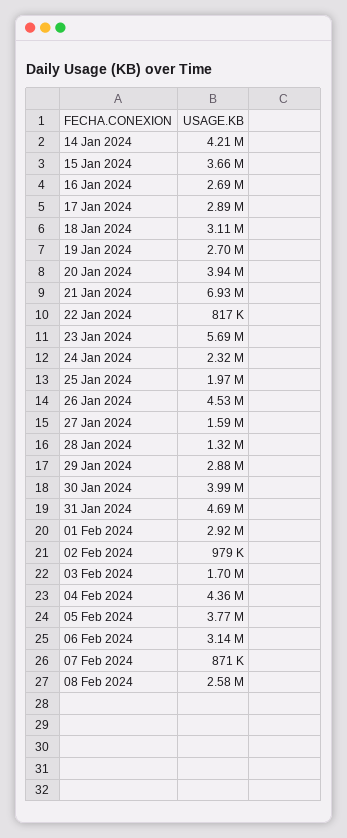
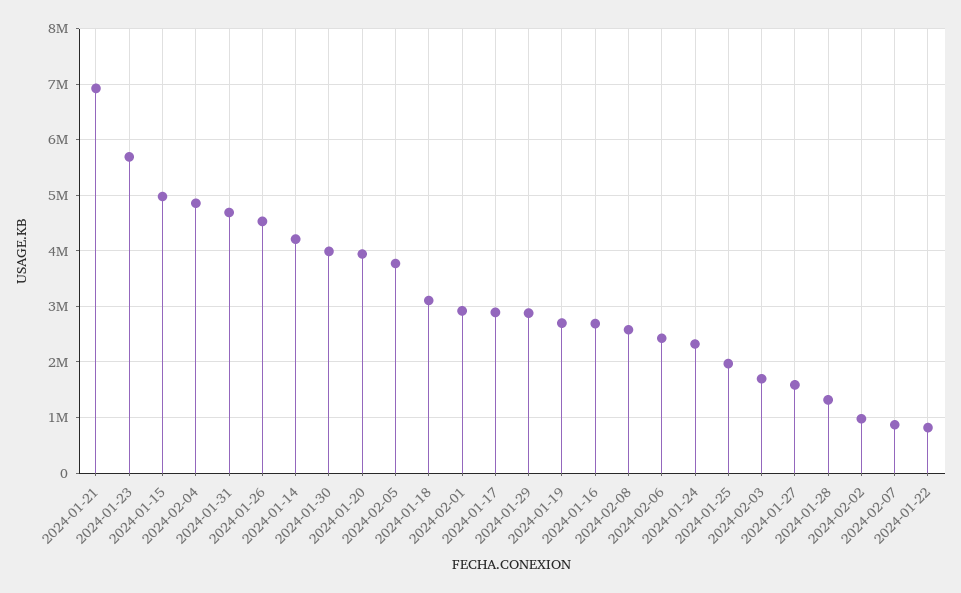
  {
    "14 Jan 2024": 4210000,
-   "15 Jan 2024": 3660000,
+   "15 Jan 2024": 5000000,
    "16 Jan 2024": 2690000,
    "17 Jan 2024": 2890000,
    "18 Jan 2024": 3110000,
    "19 Jan 2024": 2700000,
    "20 Jan 2024": 3940000,
    "21 Jan 2024": 6930000,
    "22 Jan 2024": 817000,
    "23 Jan 2024": 5690000,
    "24 Jan 2024": 2320000,
    "25 Jan 2024": 1970000,
    "26 Jan 2024": 4530000,
    "27 Jan 2024": 1590000,
    "28 Jan 2024": 1320000,
    "29 Jan 2024": 2880000,
    "30 Jan 2024": 3990000,
    "31 Jan 2024": 4690000,
    "01 Feb 2024": 2920000,
    "02 Feb 2024": 979000,
    "03 Feb 2024": 1700000,
-   "04 Feb 2024": 4360000,
+   "04 Feb 2024": 4800000,
    "05 Feb 2024": 3770000,
-   "06 Feb 2024": 3140000,
+   "06 Feb 2024": 2400000,
    "07 Feb 2024": 871000,
    "08 Feb 2024": 2580000
  }

